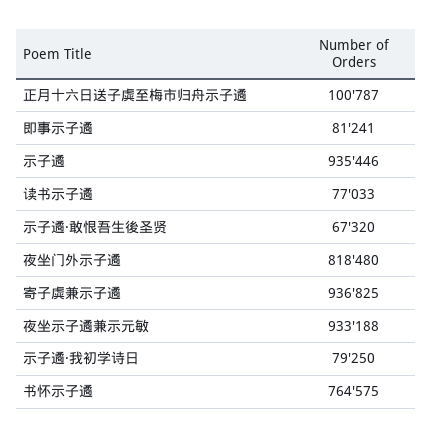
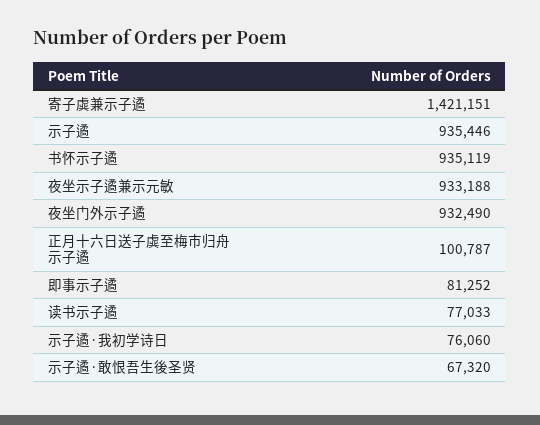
  {
    "正月十六日送子虡至梅市归舟示子遹": 100787,
-   "即事示子遹": 81241,
+   "即事示子遹": 81252,
    "示子遹": 935446,
    "读书示子遹": 77033,
    "示子遹·敢恨吾生後圣贤": 67320,
-   "夜坐门外示子遹": 818480,
+   "夜坐门外示子遹": 932490,
-   "寄子虡兼示子遹": 936825,
+   "寄子虡兼示子遹": 1421151,
    "夜坐示子遹兼示元敏": 933188,
-   "示子遹·我初学诗日": 79250,
+   "示子遹·我初学诗日": 76060,
-   "书怀示子遹": 764575
+   "书怀示子遹": 935119
  }

